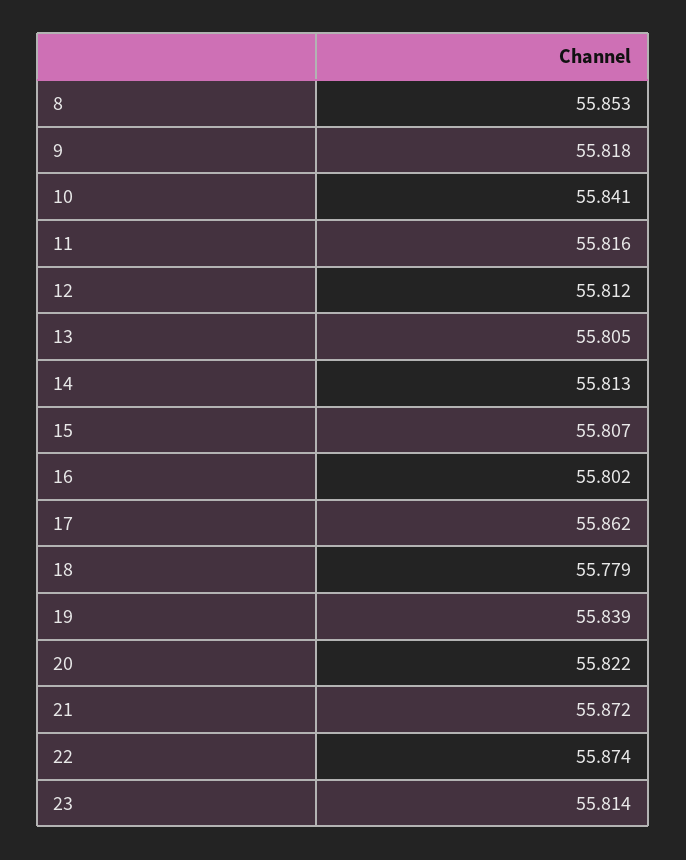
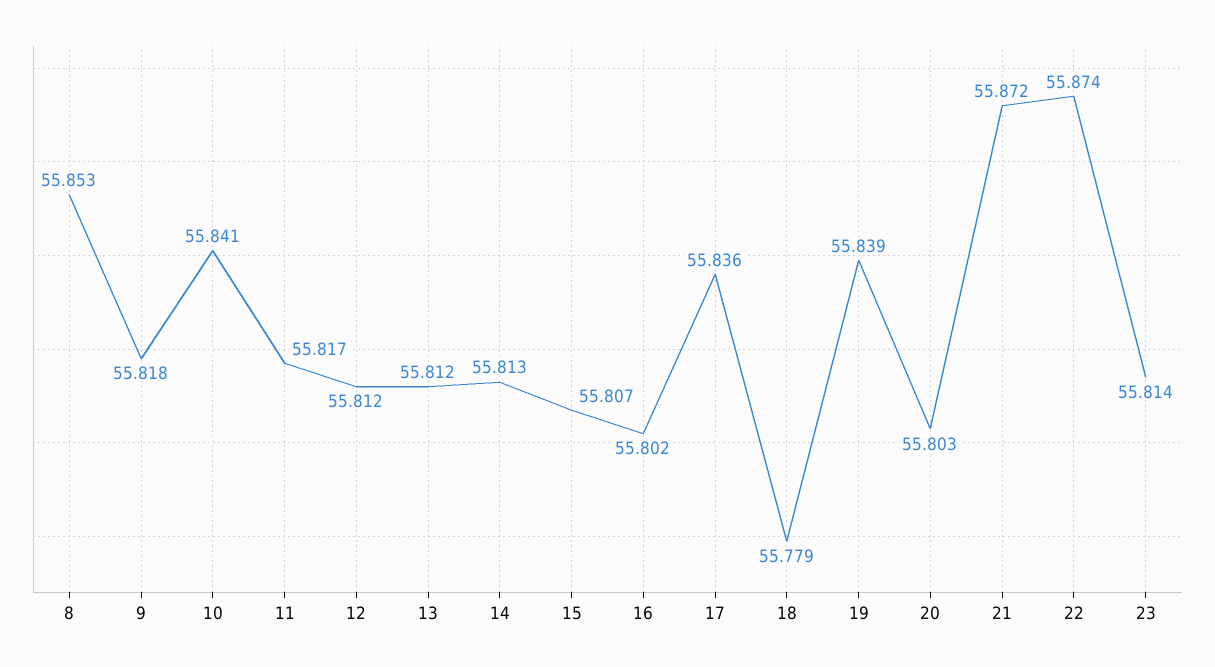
  {
    "8": 55.853,
    "9": 55.818,
    "10": 55.841,
-   "11": 55.816,
+   "11": 55.817,
    "12": 55.812,
-   "13": 55.805,
+   "13": 55.812,
    "14": 55.813,
    "15": 55.807,
    "16": 55.802,
-   "17": 55.862,
+   "17": 55.836,
    "18": 55.779,
    "19": 55.839,
-   "20": 55.822,
+   "20": 55.803,
    "21": 55.872,
    "22": 55.874,
    "23": 55.814
  }

